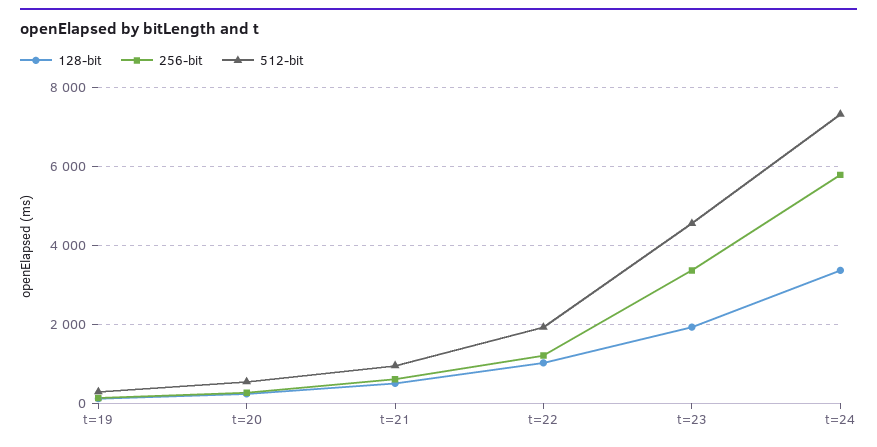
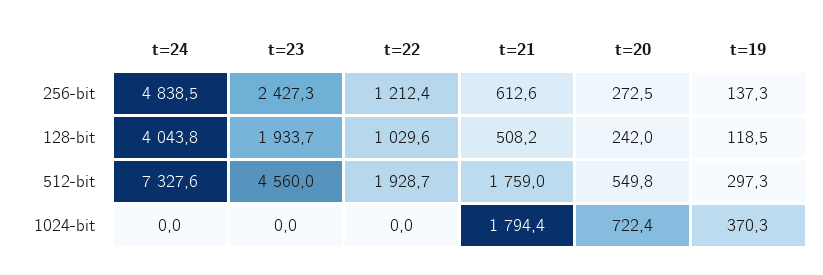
  {
    "128-bit": {
      "t=19": 118.5,
      "t=20": 242,
      "t=21": 508.2,
      "t=22": 1029.6,
      "t=23": 1933.7,
-     "t=24": 3400
+     "t=24": 4043.8
    },
    "256-bit": {
      "t=19": 137.3,
      "t=20": 272.5,
      "t=21": 612.6,
      "t=22": 1212.4,
-     "t=23": 3400,
+     "t=23": 2427.3,
-     "t=24": 5800
+     "t=24": 4838.5
    },
    "512-bit": {
      "t=19": 297.3,
      "t=20": 549.8,
-     "t=21": 1000,
+     "t=21": 1759,
      "t=22": 1928.7,
      "t=23": 4560,
      "t=24": 7327.6
-   }
+   },
+   "1024-bit": {
+     "t=24": 0,
+     "t=23": 0,
+     "t=22": 0,
+     "t=21": 1794.4,
+     "t=20": 722.4,
+     "t=19": 370.3
+   }
  }

